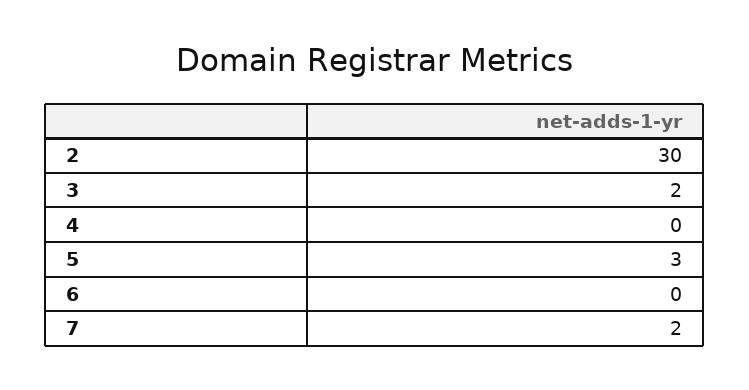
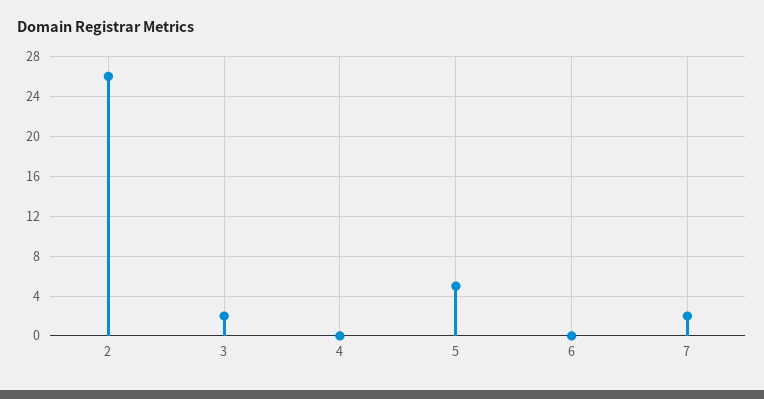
  {
-   "2": 30,
+   "2": 26,
    "3": 2,
    "4": 0,
-   "5": 3,
+   "5": 5,
    "6": 0,
    "7": 2
  }

